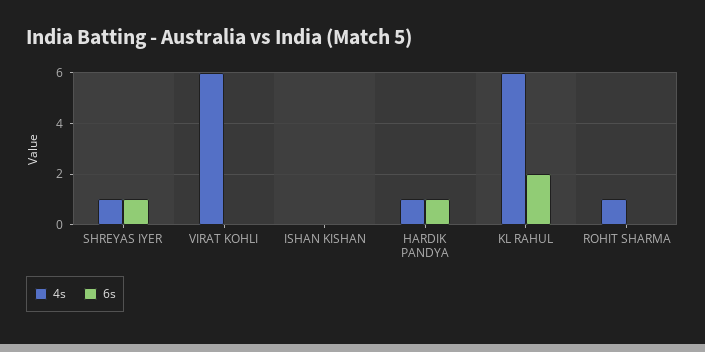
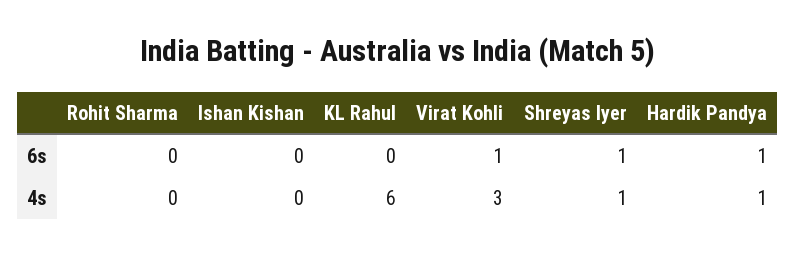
  {
    "4s": {
      "SHREYAS IYER": 1,
-     "VIRAT KOHLI": 6,
+     "VIRAT KOHLI": 3,
      "ISHAN KISHAN": 0,
      "HARDIK PANDYA": 1,
      "KL RAHUL": 6,
-     "ROHIT SHARMA": 1
+     "ROHIT SHARMA": 0
    },
    "6s": {
      "SHREYAS IYER": 1,
-     "VIRAT KOHLI": 0,
+     "VIRAT KOHLI": 1,
      "ISHAN KISHAN": 0,
      "HARDIK PANDYA": 1,
-     "KL RAHUL": 2,
+     "KL RAHUL": 0,
      "ROHIT SHARMA": 0
    }
  }

